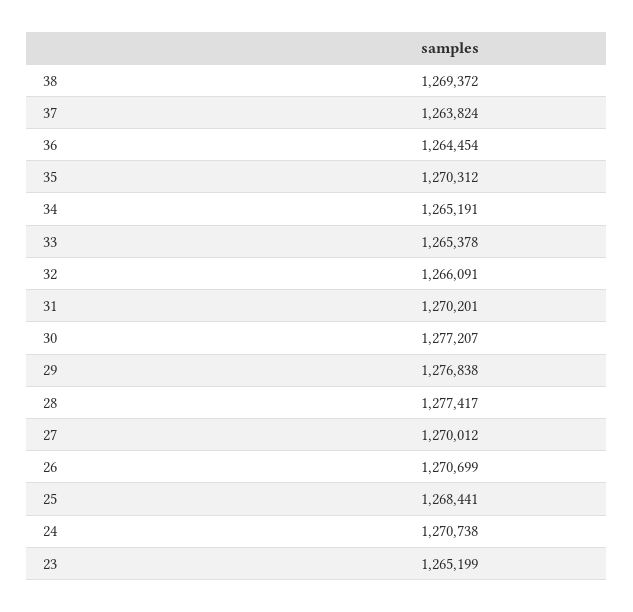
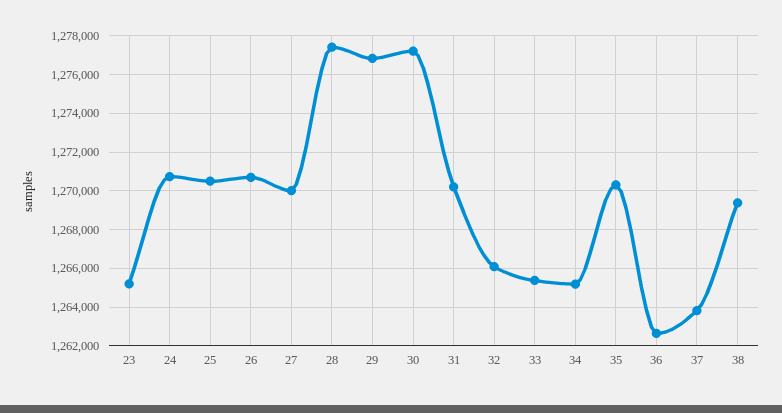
  {
    "38": 1269372,
    "37": 1263824,
-   "36": 1264454,
+   "36": 1262500,
    "35": 1270312,
    "34": 1265191,
    "33": 1265378,
    "32": 1266091,
    "31": 1270201,
    "30": 1277207,
    "29": 1276838,
    "28": 1277417,
    "27": 1270012,
    "26": 1270699,
-   "25": 1268441,
+   "25": 1270500,
    "24": 1270738,
    "23": 1265199
  }

